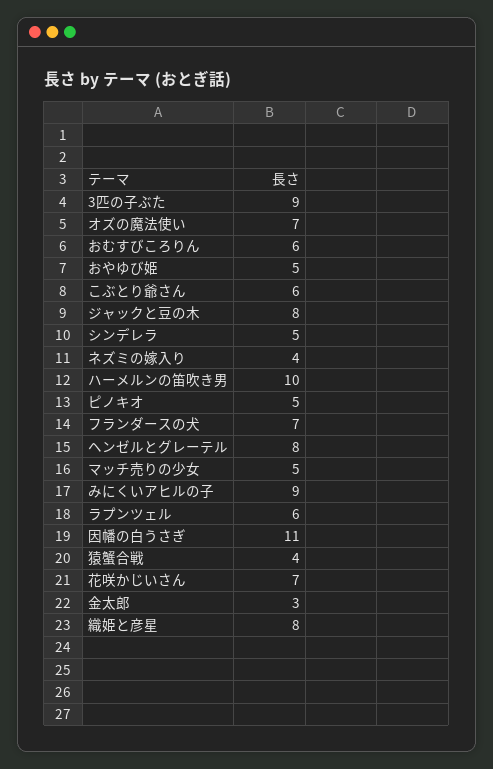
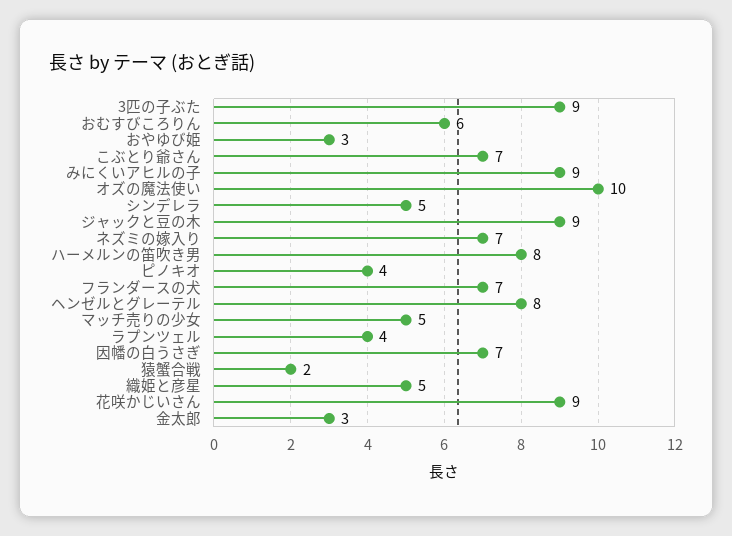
  {
    "3匹の子ぶた": 9,
-   "オズの魔法使い": 7,
+   "オズの魔法使い": 10,
    "おむすびころりん": 6,
-   "おやゆび姫": 5,
+   "おやゆび姫": 3,
-   "こぶとり爺さん": 6,
+   "こぶとり爺さん": 7,
-   "ジャックと豆の木": 8,
+   "ジャックと豆の木": 9,
    "シンデレラ": 5,
-   "ネズミの嫁入り": 4,
+   "ネズミの嫁入り": 7,
-   "ハーメルンの笛吹き男": 10,
+   "ハーメルンの笛吹き男": 8,
-   "ピノキオ": 5,
+   "ピノキオ": 4,
    "フランダースの犬": 7,
    "ヘンゼルとグレーテル": 8,
    "マッチ売りの少女": 5,
    "みにくいアヒルの子": 9,
-   "ラプンツェル": 6,
+   "ラプンツェル": 4,
-   "因幡の白うさぎ": 11,
+   "因幡の白うさぎ": 7,
-   "猿蟹合戦": 4,
+   "猿蟹合戦": 2,
-   "花咲かじいさん": 7,
+   "花咲かじいさん": 9,
    "金太郎": 3,
-   "織姫と彦星": 8
+   "織姫と彦星": 5
  }

